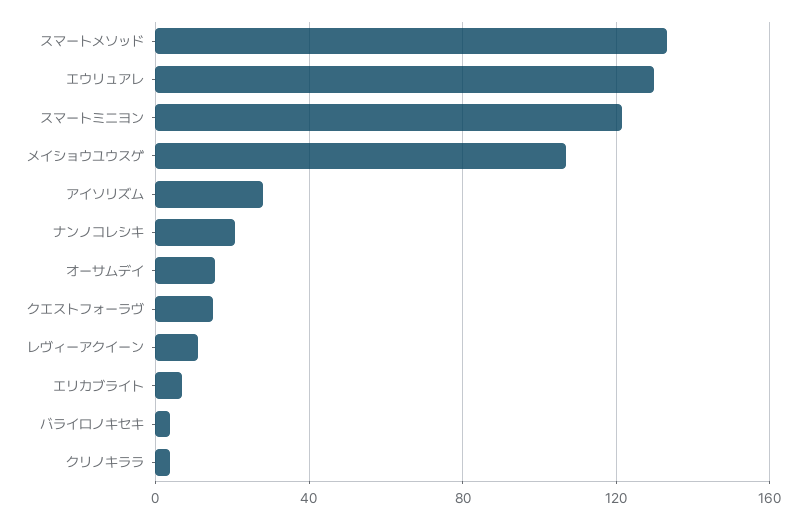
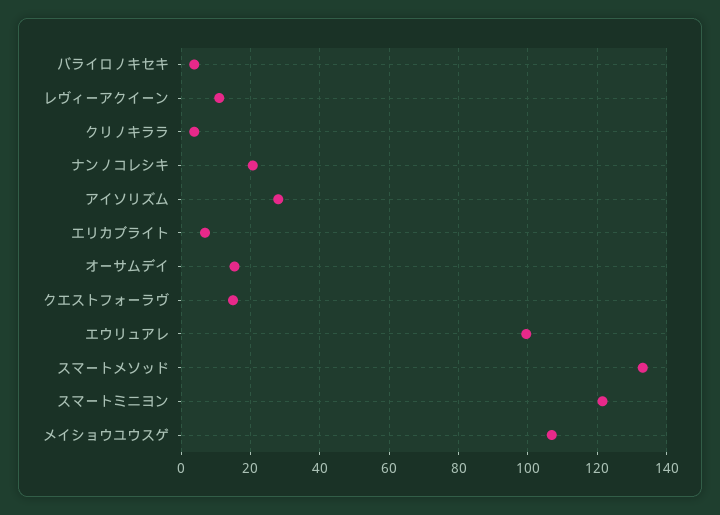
  {
    "スマートメソッド": 134,
-   "エウリュアレ": 130,
+   "エウリュアレ": 100,
    "スマートミニヨン": 122,
    "メイショウユウスゲ": 106,
    "アイソリズム": 28,
    "ナンノコレシキ": 20,
    "オーサムデイ": 16,
    "クエストフォーラヴ": 16,
    "レヴィーアクイーン": 12,
    "エリカブライト": 6,
    "バライロノキセキ": 4,
    "クリノキララ": 4
  }

